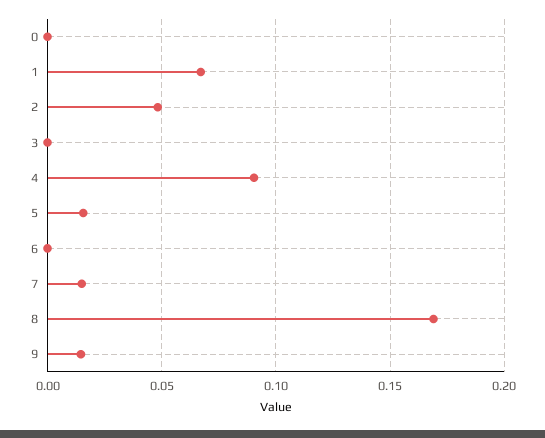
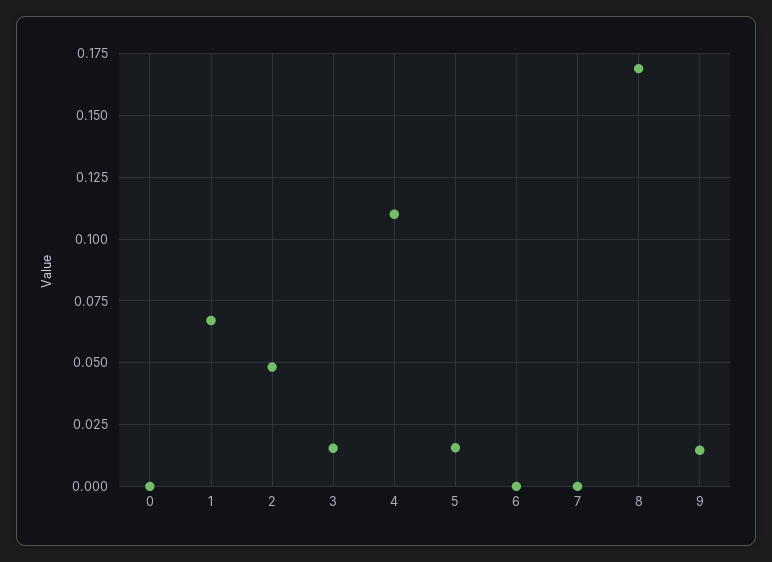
  {
    "0": 0,
    "1": 0.0675,
    "2": 0.0475,
-   "3": 0,
+   "3": 0.015,
-   "4": 0.09,
+   "4": 0.11,
    "5": 0.015,
    "6": 0,
-   "7": 0.015,
+   "7": 0,
    "8": 0.17,
    "9": 0.015
  }

